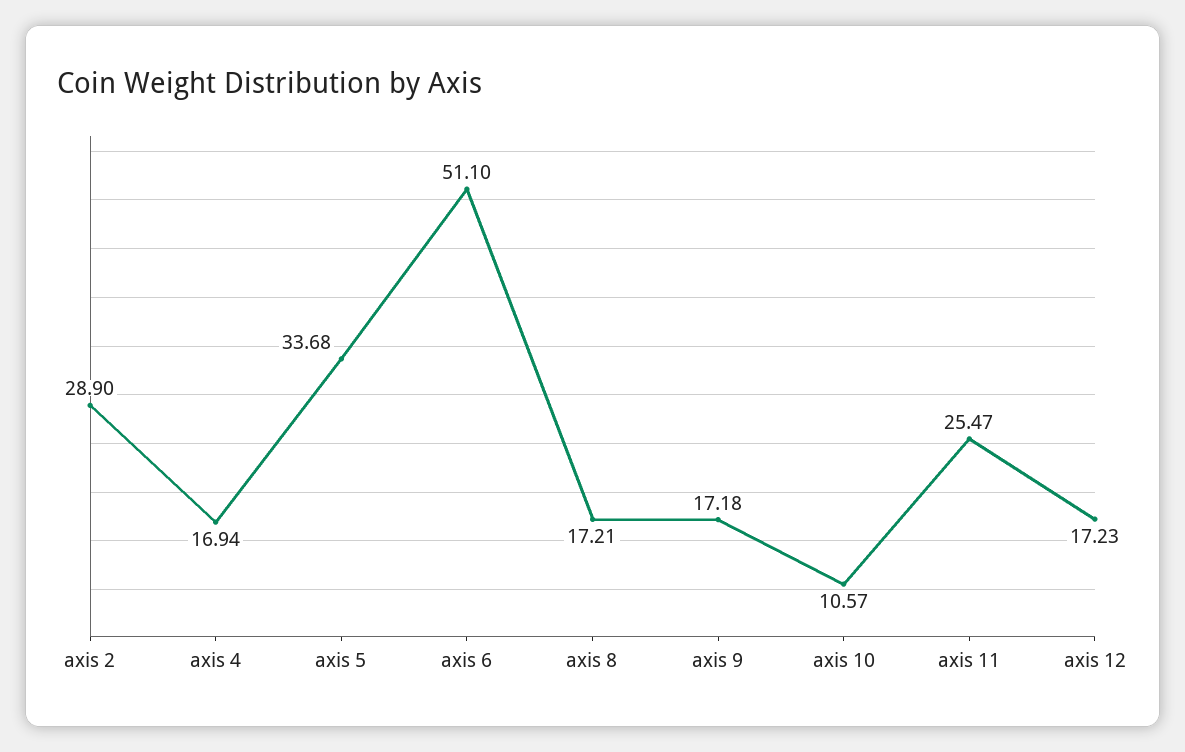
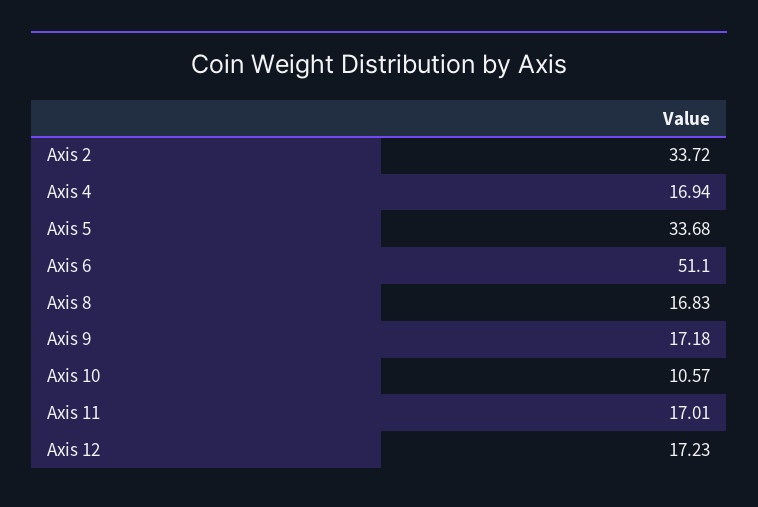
  {
-   "axis 2": 28.9,
+   "axis 2": 33.72,
    "axis 4": 16.94,
    "axis 5": 33.68,
    "axis 6": 51.1,
-   "axis 8": 17.21,
+   "axis 8": 16.83,
    "axis 9": 17.18,
    "axis 10": 10.57,
-   "axis 11": 25.47,
+   "axis 11": 17.01,
    "axis 12": 17.23
  }

